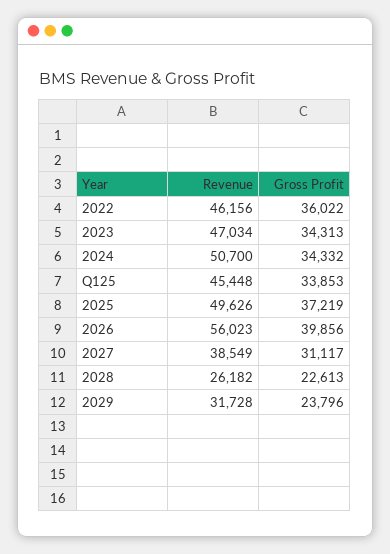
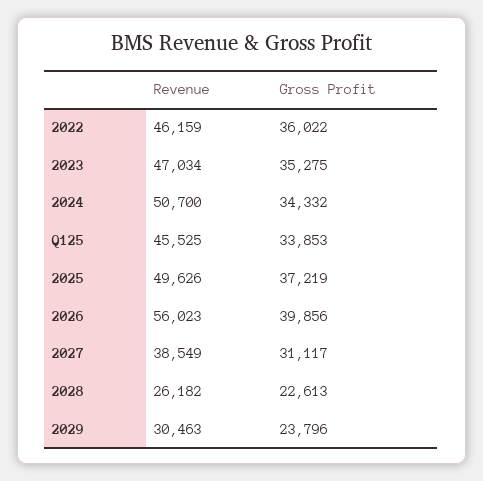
  {
    "Revenue": {
-     "2022": 46156,
+     "2022": 46159,
      "2023": 47034,
      "2024": 50700,
-     "Q125": 45448,
+     "Q125": 45525,
      "2025": 49626,
      "2026": 56023,
      "2027": 38549,
      "2028": 26182,
-     "2029": 31728
+     "2029": 30463
    },
    "Gross Profit": {
      "2022": 36022,
-     "2023": 34313,
+     "2023": 35275,
      "2024": 34332,
      "Q125": 33853,
      "2025": 37219,
      "2026": 39856,
      "2027": 31117,
      "2028": 22613,
      "2029": 23796
    }
  }

